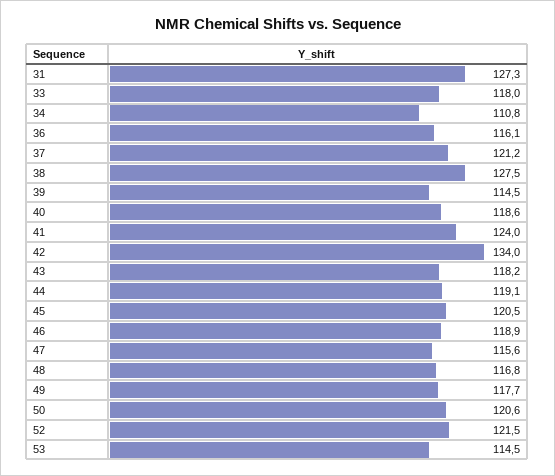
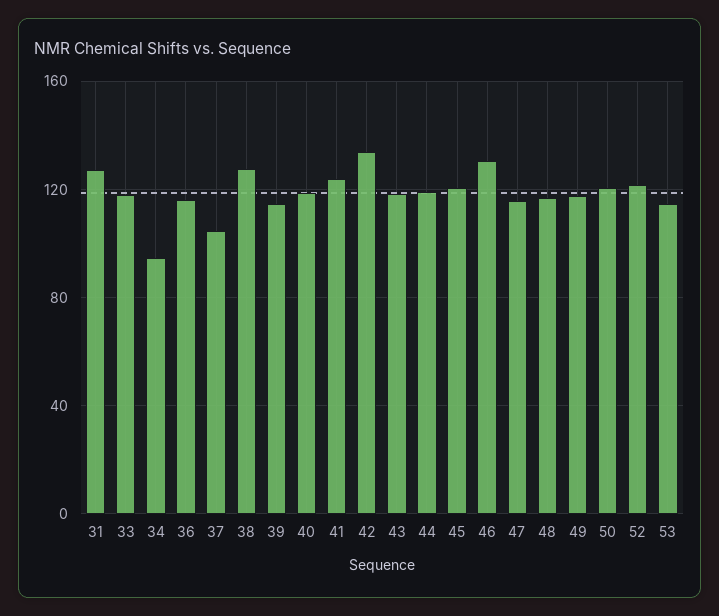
  {
    "31": 127.3,
    "33": 118,
-   "34": 110.8,
+   "34": 95,
    "36": 116.1,
-   "37": 121.2,
+   "37": 105,
    "38": 127.5,
    "39": 114.5,
    "40": 118.6,
    "41": 124,
    "42": 134,
    "43": 118.2,
    "44": 119.1,
    "45": 120.5,
-   "46": 118.9,
+   "46": 130,
    "47": 115.6,
    "48": 116.8,
    "49": 117.7,
    "50": 120.6,
    "52": 121.5,
    "53": 114.5
  }

